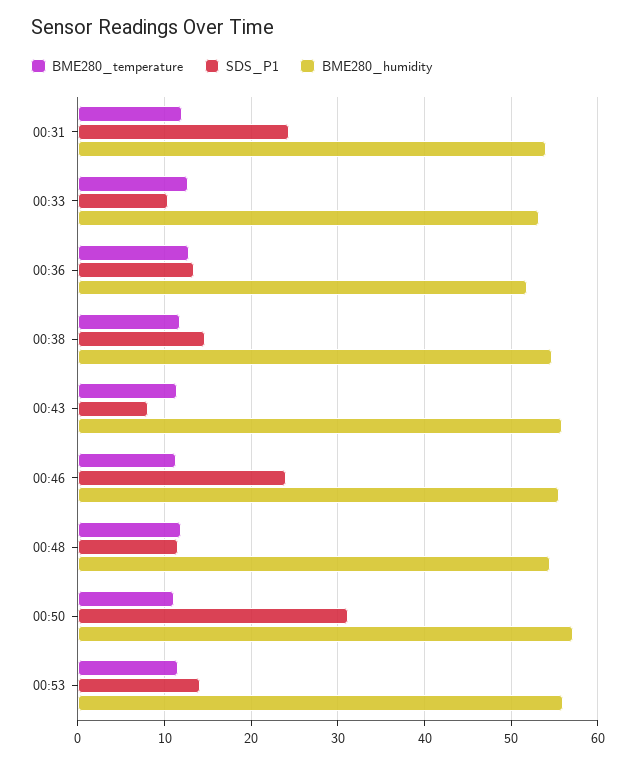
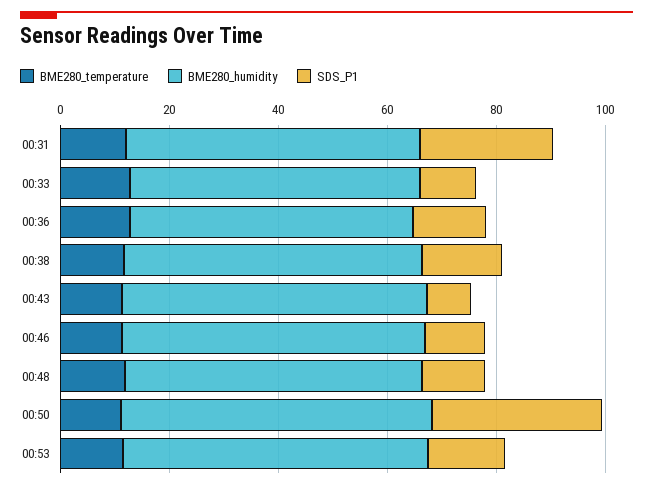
  {
    "BME280_temperature": {
      "00:31": 12,
      "00:33": 13,
      "00:36": 13,
      "00:38": 12,
      "00:43": 11,
      "00:46": 11,
      "00:48": 12,
      "00:50": 11,
      "00:53": 12
    },
    "SDS_P1": {
      "00:31": 24,
      "00:33": 10,
      "00:36": 13,
      "00:38": 15,
      "00:43": 8,
-     "00:46": 24,
+     "00:46": 10,
      "00:48": 12,
      "00:50": 31,
      "00:53": 14
    },
    "BME280_humidity": {
      "00:31": 54,
      "00:33": 53,
      "00:36": 52,
      "00:38": 55,
      "00:43": 56,
      "00:46": 56,
      "00:48": 54,
      "00:50": 57,
      "00:53": 56
    }
  }

